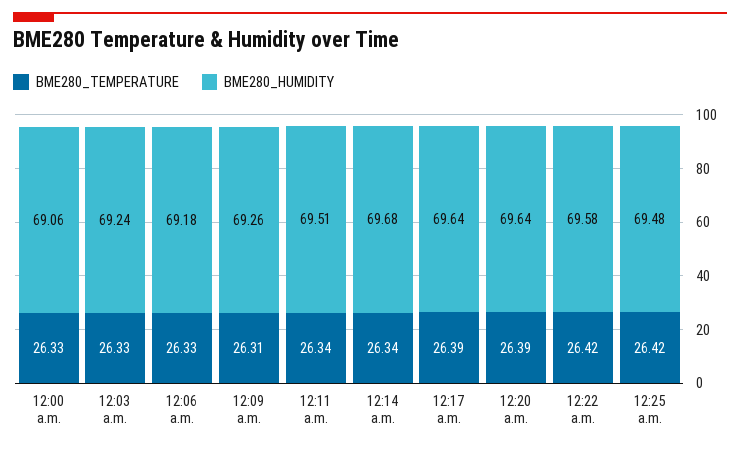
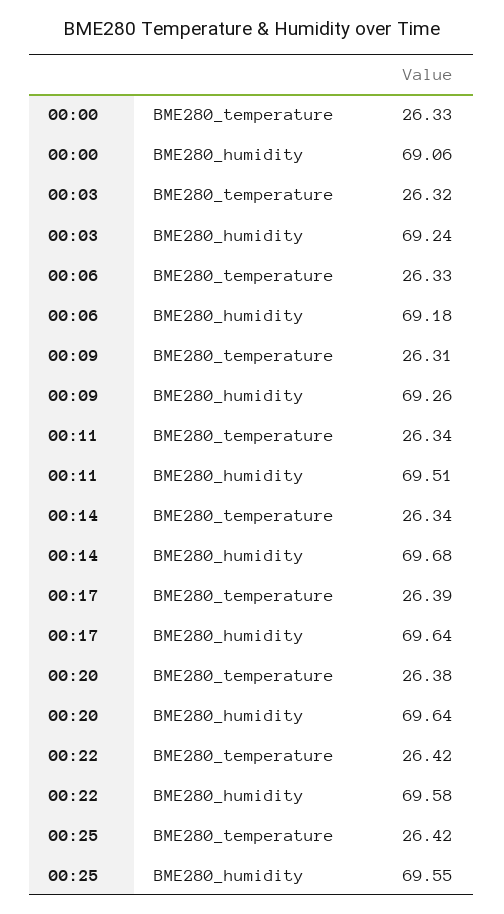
  {
    "BME280_TEMPERATURE": {
      "12:00 a.m.": 26.33,
-     "12:03 a.m.": 26.33,
+     "12:03 a.m.": 26.32,
      "12:06 a.m.": 26.33,
      "12:09 a.m.": 26.31,
      "12:11 a.m.": 26.34,
      "12:14 a.m.": 26.34,
      "12:17 a.m.": 26.39,
-     "12:20 a.m.": 26.39,
+     "12:20 a.m.": 26.38,
      "12:22 a.m.": 26.42,
      "12:25 a.m.": 26.42
    },
    "BME280_HUMIDITY": {
      "12:00 a.m.": 69.06,
      "12:03 a.m.": 69.24,
      "12:06 a.m.": 69.18,
      "12:09 a.m.": 69.26,
      "12:11 a.m.": 69.51,
      "12:14 a.m.": 69.68,
      "12:17 a.m.": 69.64,
      "12:20 a.m.": 69.64,
      "12:22 a.m.": 69.58,
-     "12:25 a.m.": 69.48
+     "12:25 a.m.": 69.55
    }
  }

